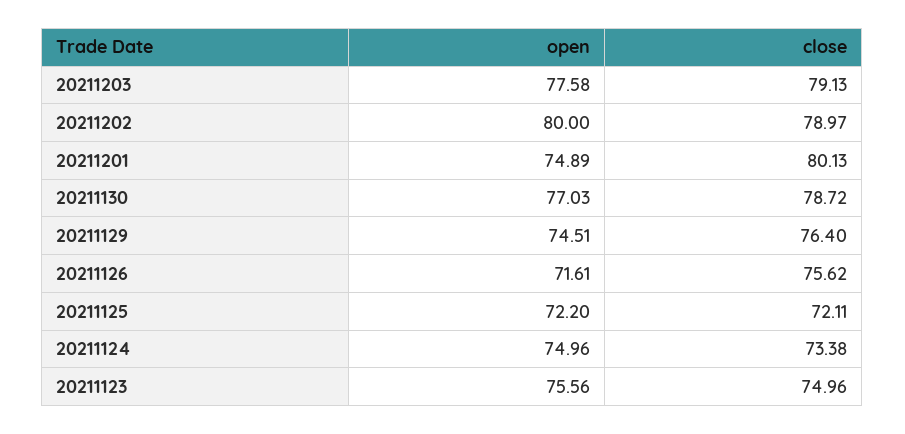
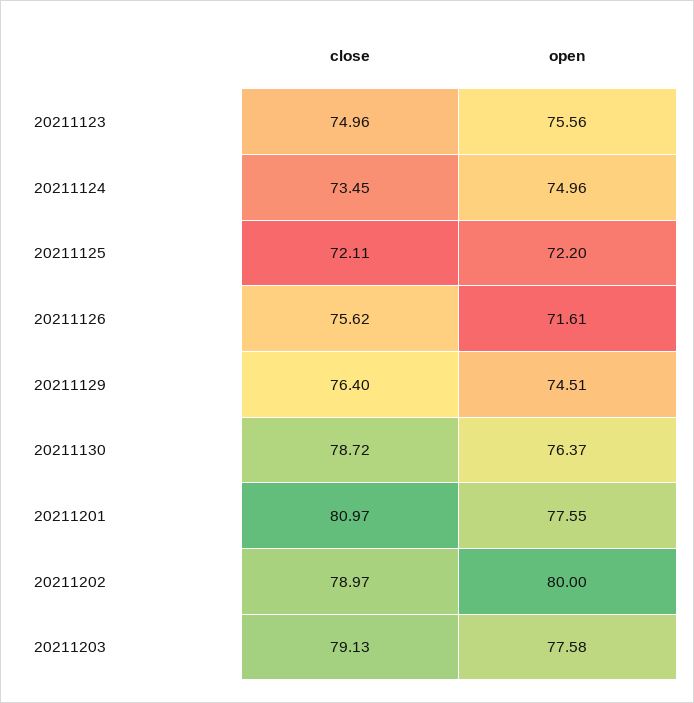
  {
    "open": {
      "20211203": 77.58,
      "20211202": 80,
-     "20211201": 74.89,
+     "20211201": 77.55,
-     "20211130": 77.03,
+     "20211130": 76.37,
      "20211129": 74.51,
      "20211126": 71.61,
      "20211125": 72.2,
      "20211124": 74.96,
      "20211123": 75.56
    },
    "close": {
      "20211203": 79.13,
      "20211202": 78.97,
-     "20211201": 80.13,
+     "20211201": 80.97,
      "20211130": 78.72,
      "20211129": 76.4,
      "20211126": 75.62,
      "20211125": 72.11,
-     "20211124": 73.38,
+     "20211124": 73.45,
      "20211123": 74.96
    }
  }

